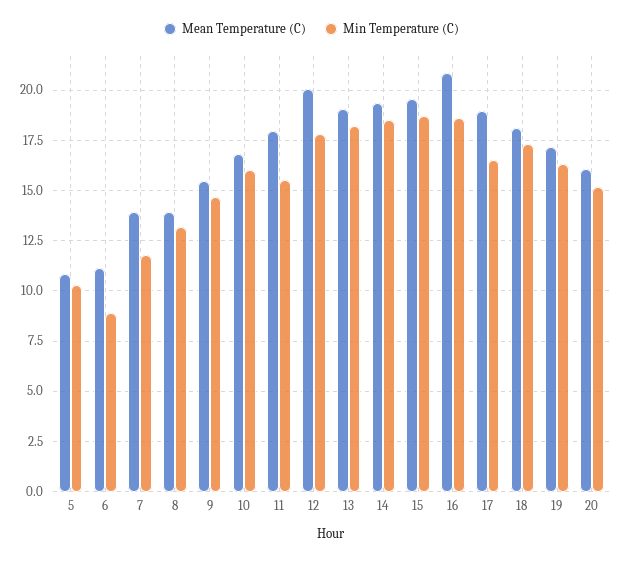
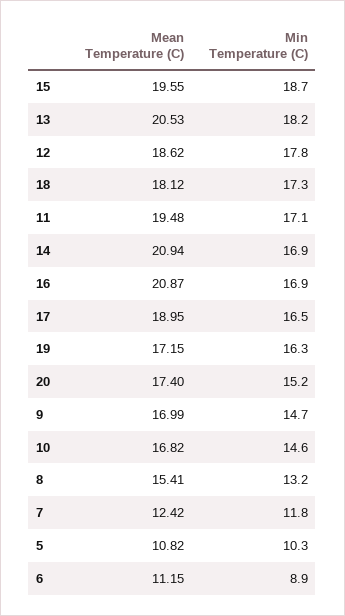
  {
    "Mean Temperature (C)": {
      "5": 10.82,
      "6": 11.15,
-     "7": 14,
+     "7": 12.42,
-     "8": 14,
+     "8": 15.41,
-     "9": 15.5,
+     "9": 16.99,
      "10": 16.82,
-     "11": 18,
+     "11": 19.48,
-     "12": 20,
+     "12": 18.62,
-     "13": 19,
+     "13": 20.53,
-     "14": 19.5,
+     "14": 20.94,
      "15": 19.55,
      "16": 20.87,
      "17": 18.95,
      "18": 18.12,
      "19": 17.15,
-     "20": 16
+     "20": 17.4
    },
    "Min Temperature (C)": {
      "5": 10.3,
      "6": 8.9,
      "7": 11.8,
      "8": 13.2,
      "9": 14.7,
-     "10": 16,
+     "10": 14.6,
-     "11": 15.5,
+     "11": 17.1,
      "12": 17.8,
      "13": 18.2,
-     "14": 18.5,
+     "14": 16.9,
      "15": 18.7,
-     "16": 18.5,
+     "16": 16.9,
      "17": 16.5,
      "18": 17.3,
      "19": 16.3,
      "20": 15.2
    }
  }

